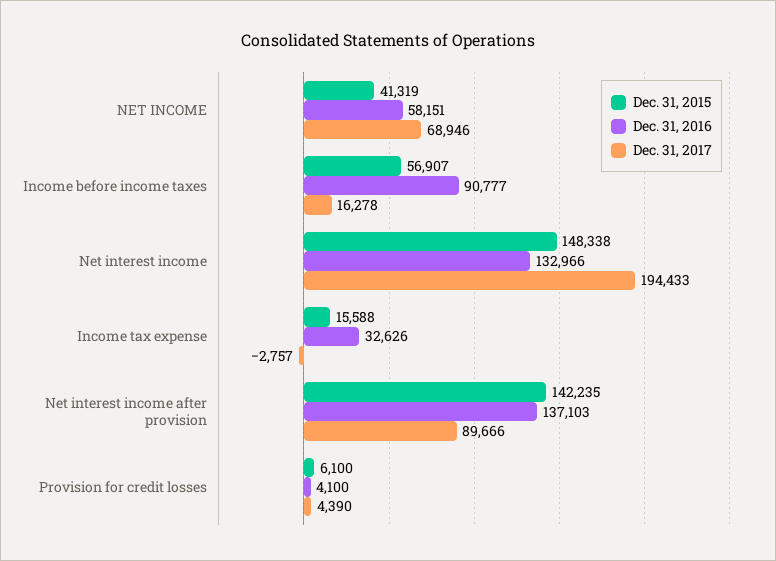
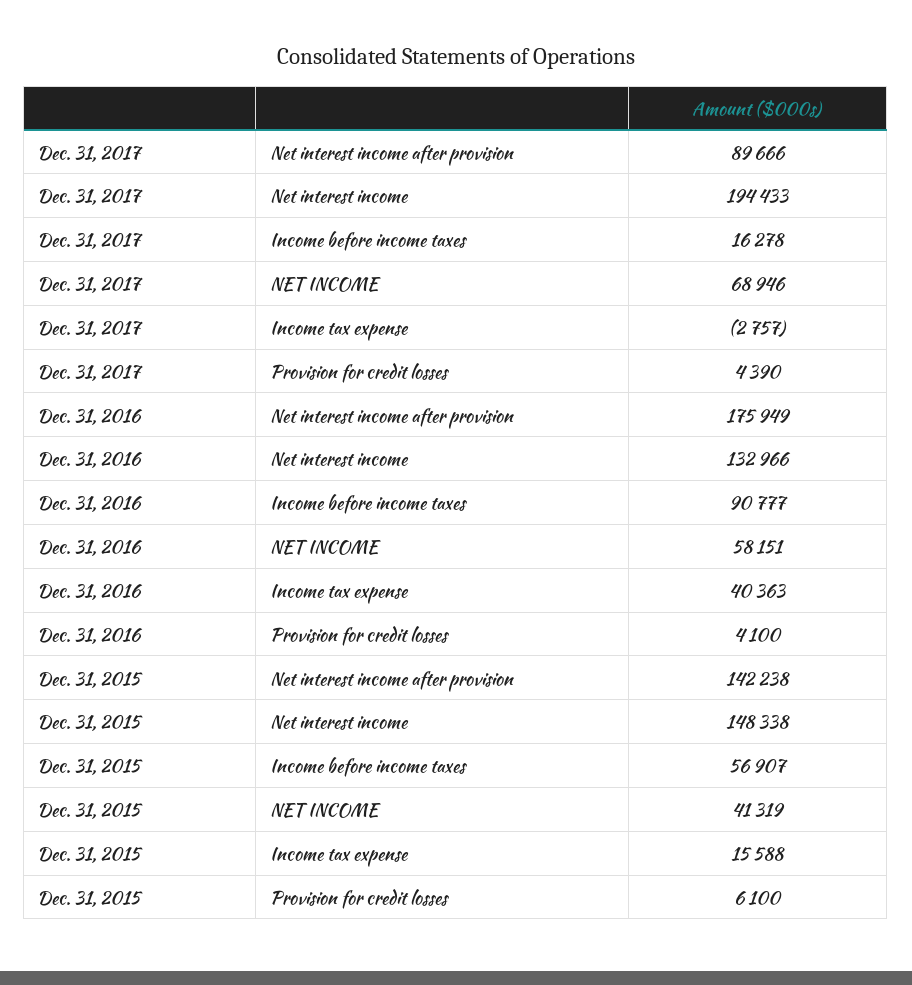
  {
    "Dec. 31, 2015": {
      "NET INCOME": 41319,
      "Income before income taxes": 56907,
      "Net interest income": 148338,
      "Income tax expense": 15588,
-     "Net interest income after provision": 142235,
+     "Net interest income after provision": 142238,
      "Provision for credit losses": 6100
    },
    "Dec. 31, 2016": {
      "NET INCOME": 58151,
      "Income before income taxes": 90777,
      "Net interest income": 132966,
-     "Income tax expense": 32626,
+     "Income tax expense": 40363,
-     "Net interest income after provision": 137103,
+     "Net interest income after provision": 175949,
      "Provision for credit losses": 4100
    },
    "Dec. 31, 2017": {
      "NET INCOME": 68946,
      "Income before income taxes": 16278,
      "Net interest income": 194433,
      "Income tax expense": -2757,
      "Net interest income after provision": 89666,
      "Provision for credit losses": 4390
    }
  }

